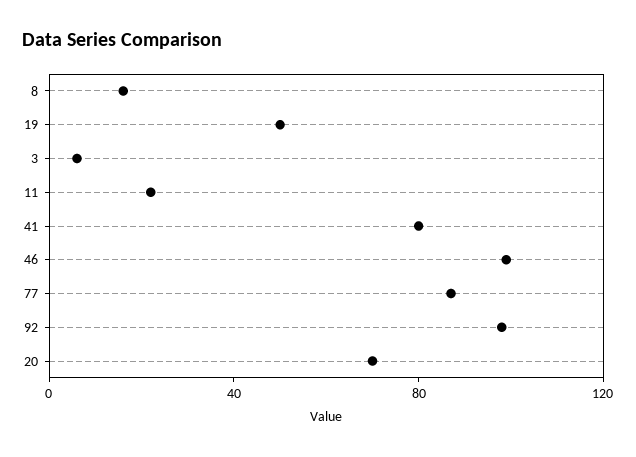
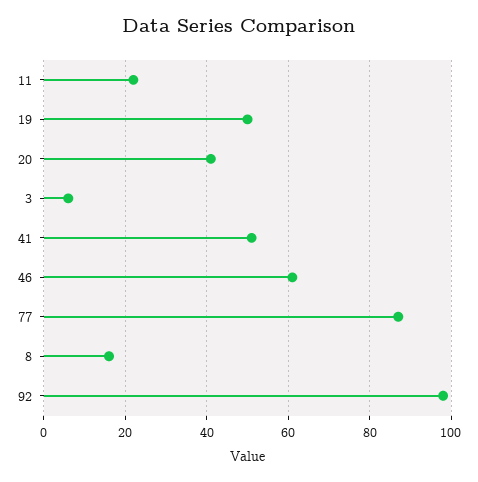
  {
    "8": 15,
    "19": 50,
    "3": 5,
    "11": 20,
-   "41": 80,
+   "41": 50,
-   "46": 100,
+   "46": 60,
    "77": 85,
    "92": 100,
-   "20": 70
+   "20": 40
  }

